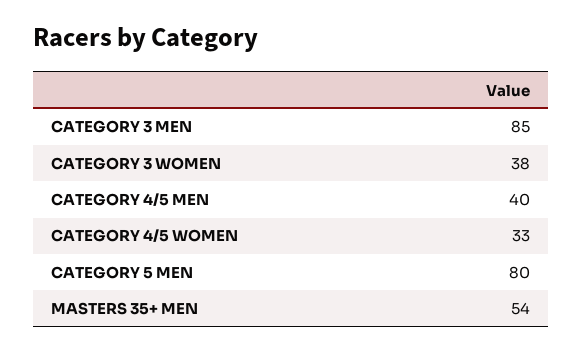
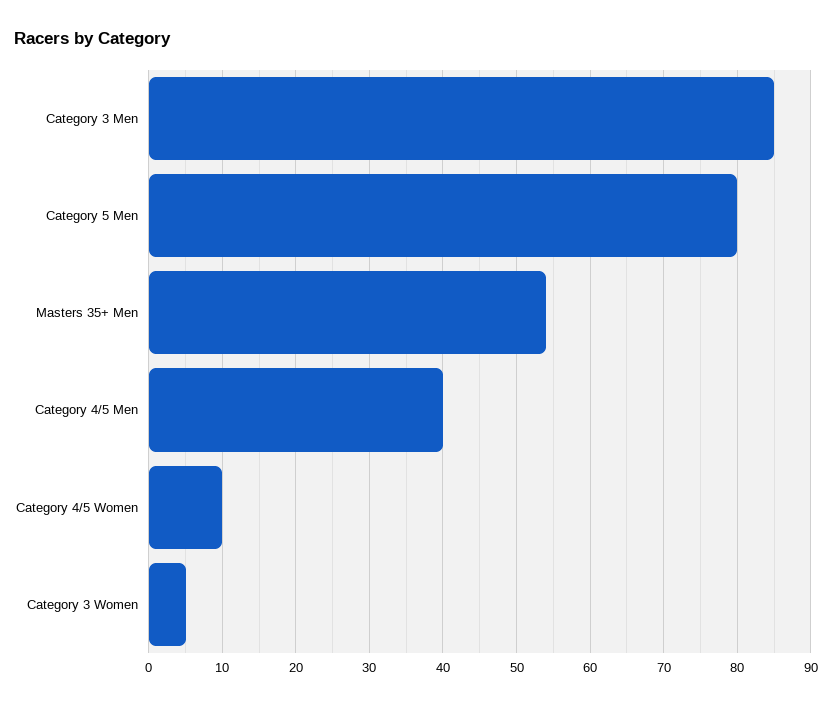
  {
    "CATEGORY 3 MEN": 85,
-   "CATEGORY 3 WOMEN": 38,
+   "CATEGORY 3 WOMEN": 5,
    "CATEGORY 4/5 MEN": 40,
-   "CATEGORY 4/5 WOMEN": 33,
+   "CATEGORY 4/5 WOMEN": 10,
    "CATEGORY 5 MEN": 80,
    "MASTERS 35+ MEN": 54
  }

